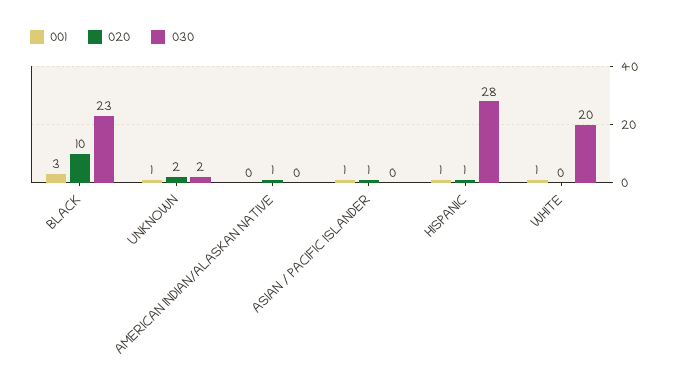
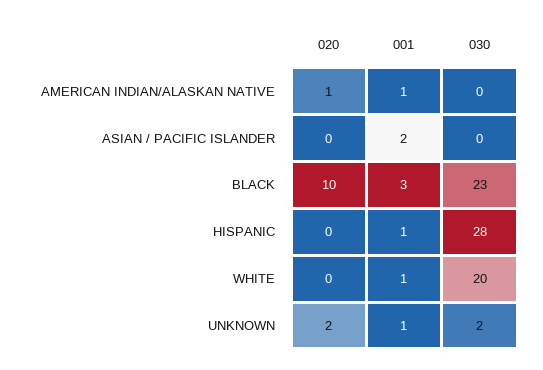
  {
    "001": {
      "BLACK": 3,
      "UNKNOWN": 1,
-     "AMERICAN INDIAN/ALASKAN NATIVE": 0,
+     "AMERICAN INDIAN/ALASKAN NATIVE": 1,
-     "ASIAN / PACIFIC ISLANDER": 1,
+     "ASIAN / PACIFIC ISLANDER": 2,
      "HISPANIC": 1,
      "WHITE": 1
    },
    "020": {
      "BLACK": 10,
      "UNKNOWN": 2,
      "AMERICAN INDIAN/ALASKAN NATIVE": 1,
-     "ASIAN / PACIFIC ISLANDER": 1,
+     "ASIAN / PACIFIC ISLANDER": 0,
-     "HISPANIC": 1,
+     "HISPANIC": 0,
      "WHITE": 0
    },
    "030": {
      "BLACK": 23,
      "UNKNOWN": 2,
      "AMERICAN INDIAN/ALASKAN NATIVE": 0,
      "ASIAN / PACIFIC ISLANDER": 0,
      "HISPANIC": 28,
      "WHITE": 20
    }
  }

